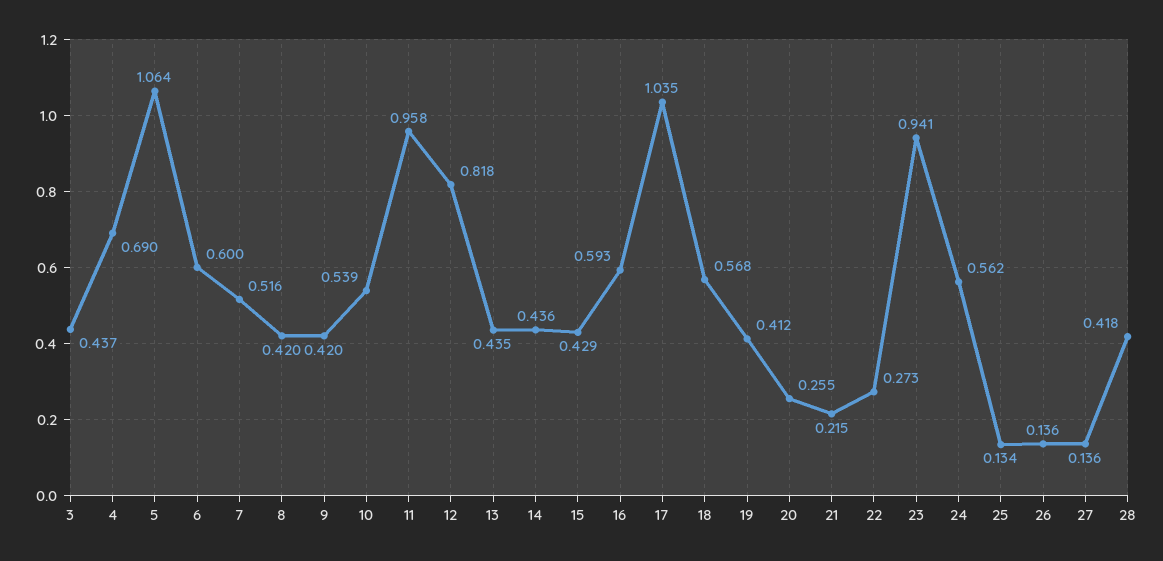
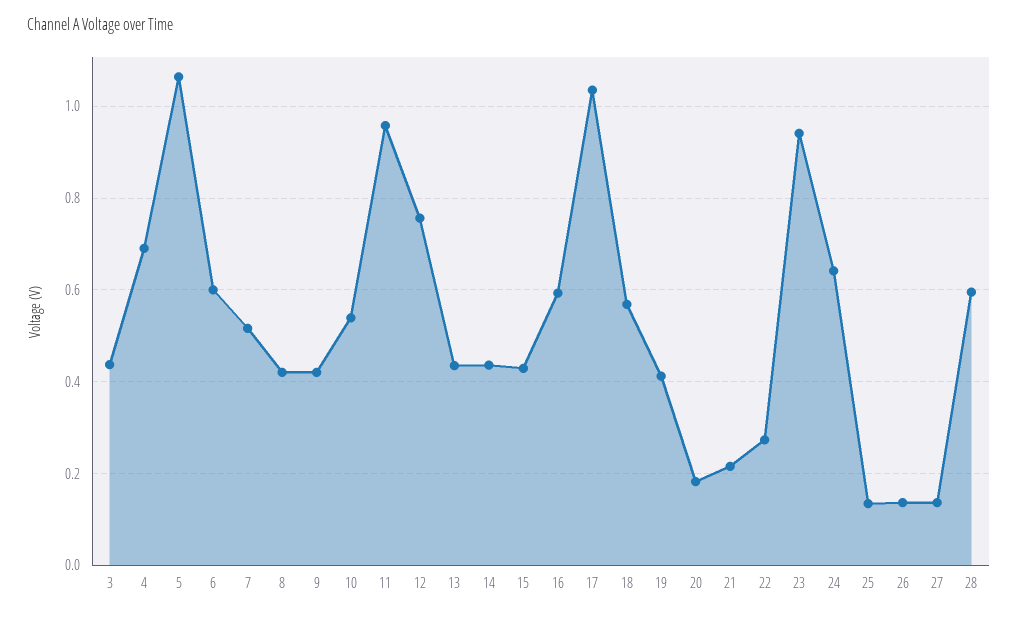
  {
    "3": 0.437,
    "4": 0.69,
    "5": 1.064,
    "6": 0.6,
    "7": 0.516,
    "8": 0.42,
    "9": 0.42,
    "10": 0.539,
    "11": 0.958,
-   "12": 0.818,
+   "12": 0.76,
    "13": 0.435,
    "14": 0.436,
    "15": 0.429,
    "16": 0.593,
    "17": 1.035,
    "18": 0.568,
    "19": 0.412,
-   "20": 0.255,
+   "20": 0.18,
    "21": 0.215,
    "22": 0.273,
    "23": 0.941,
-   "24": 0.562,
+   "24": 0.64,
    "25": 0.134,
    "26": 0.136,
    "27": 0.136,
-   "28": 0.418
+   "28": 0.6
  }

